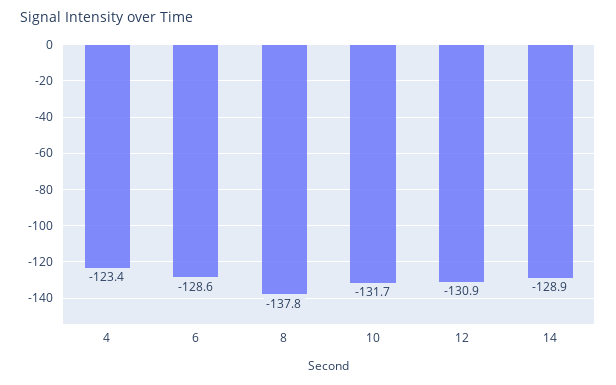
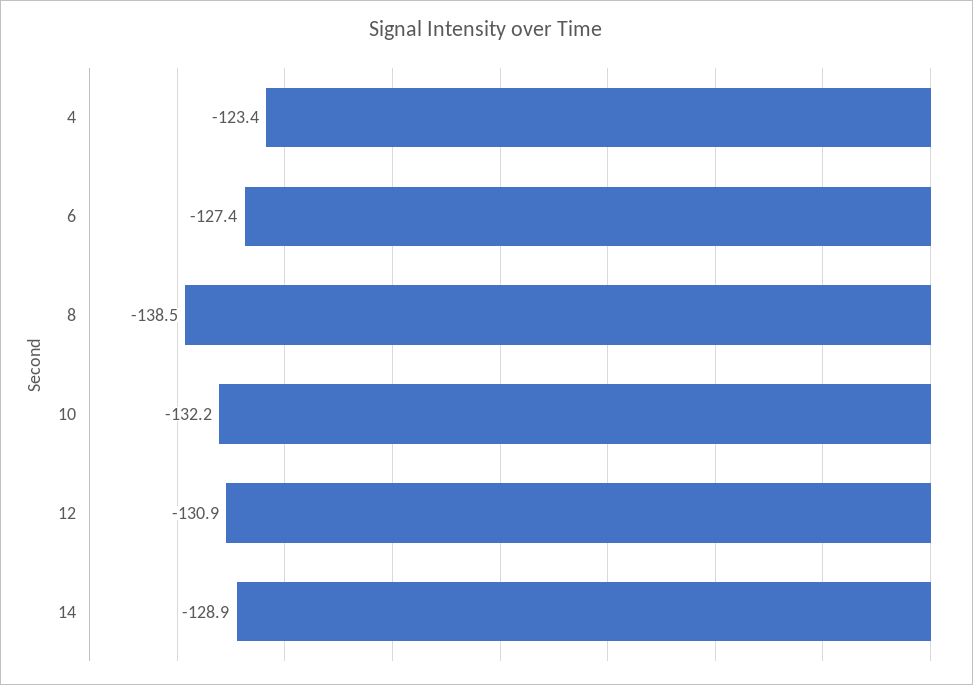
  {
    "4": -123.4,
-   "6": -128.6,
+   "6": -127.4,
-   "8": -137.8,
+   "8": -138.5,
-   "10": -131.7,
+   "10": -132.2,
    "12": -130.9,
    "14": -128.9
  }

